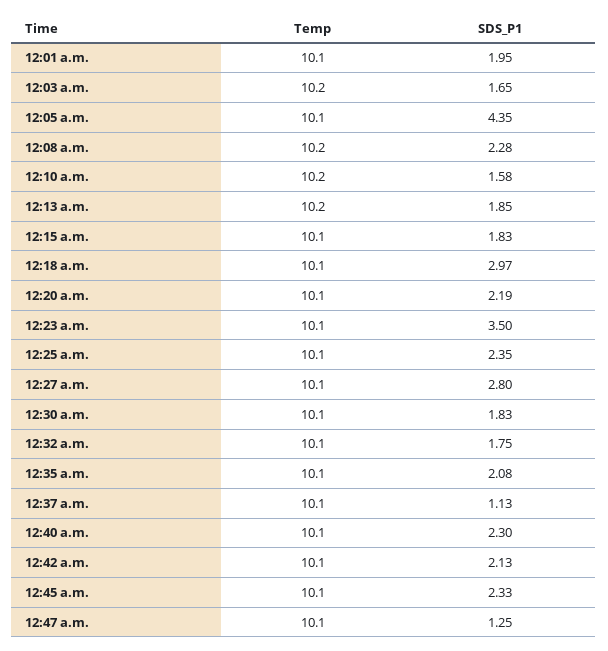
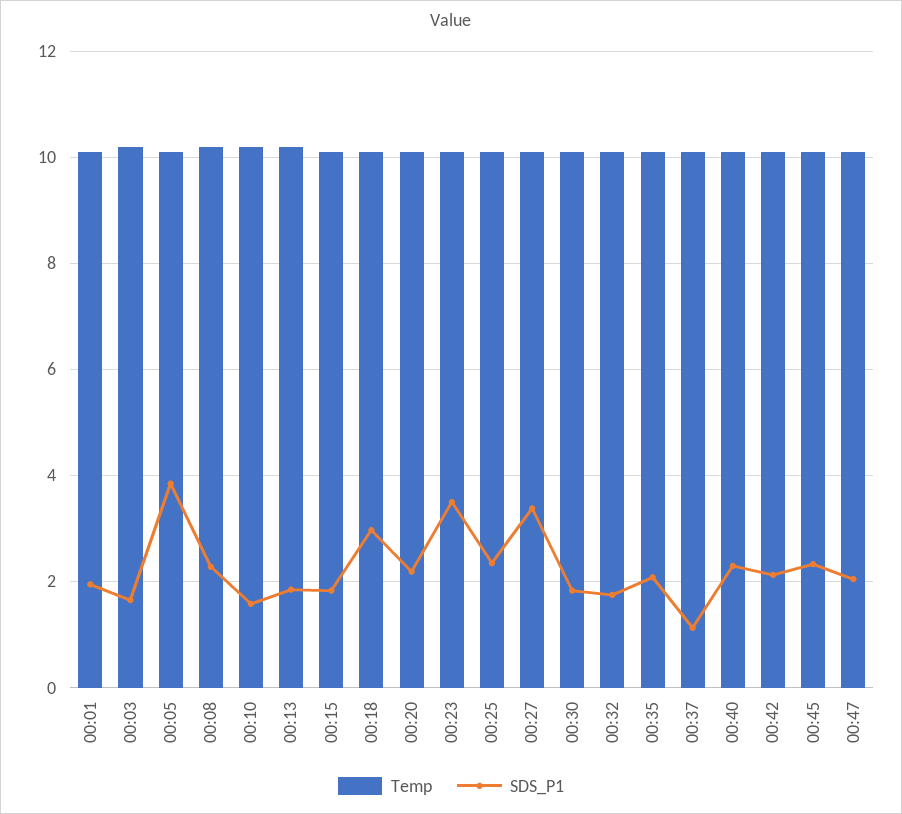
  {
    "Temp": {
      "12:01 a.m.": 10.1,
      "12:03 a.m.": 10.2,
      "12:05 a.m.": 10.1,
      "12:08 a.m.": 10.2,
      "12:10 a.m.": 10.2,
      "12:13 a.m.": 10.2,
      "12:15 a.m.": 10.1,
      "12:18 a.m.": 10.1,
      "12:20 a.m.": 10.1,
      "12:23 a.m.": 10.1,
      "12:25 a.m.": 10.1,
      "12:27 a.m.": 10.1,
      "12:30 a.m.": 10.1,
      "12:32 a.m.": 10.1,
      "12:35 a.m.": 10.1,
      "12:37 a.m.": 10.1,
      "12:40 a.m.": 10.1,
      "12:42 a.m.": 10.1,
      "12:45 a.m.": 10.1,
      "12:47 a.m.": 10.1
    },
    "SDS_P1": {
      "12:01 a.m.": 1.95,
      "12:03 a.m.": 1.65,
-     "12:05 a.m.": 4.35,
+     "12:05 a.m.": 3.8,
      "12:08 a.m.": 2.28,
      "12:10 a.m.": 1.58,
      "12:13 a.m.": 1.85,
      "12:15 a.m.": 1.83,
      "12:18 a.m.": 2.97,
      "12:20 a.m.": 2.19,
      "12:23 a.m.": 3.5,
      "12:25 a.m.": 2.35,
-     "12:27 a.m.": 2.8,
+     "12:27 a.m.": 3.4,
      "12:30 a.m.": 1.83,
      "12:32 a.m.": 1.75,
      "12:35 a.m.": 2.08,
      "12:37 a.m.": 1.13,
      "12:40 a.m.": 2.3,
      "12:42 a.m.": 2.13,
      "12:45 a.m.": 2.33,
-     "12:47 a.m.": 1.25
+     "12:47 a.m.": 2
    }
  }

